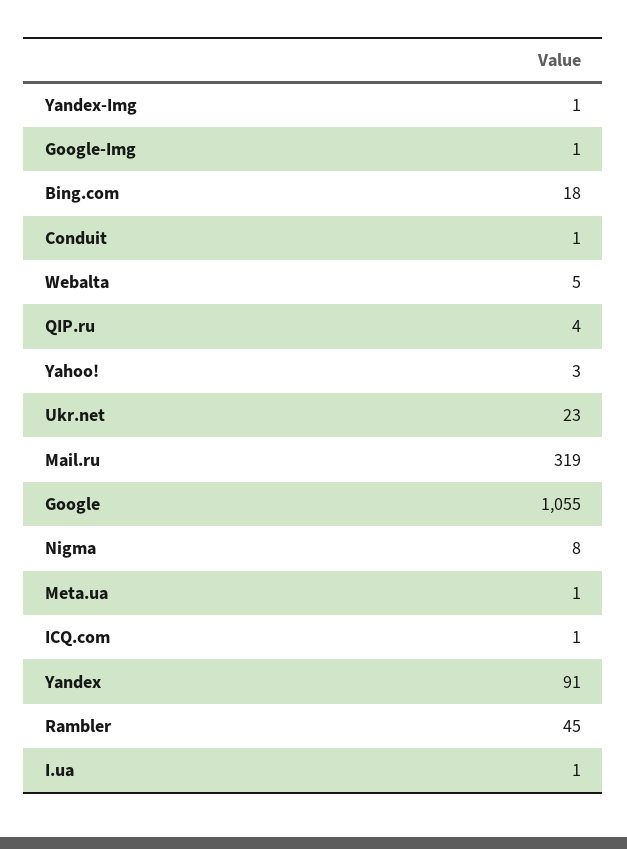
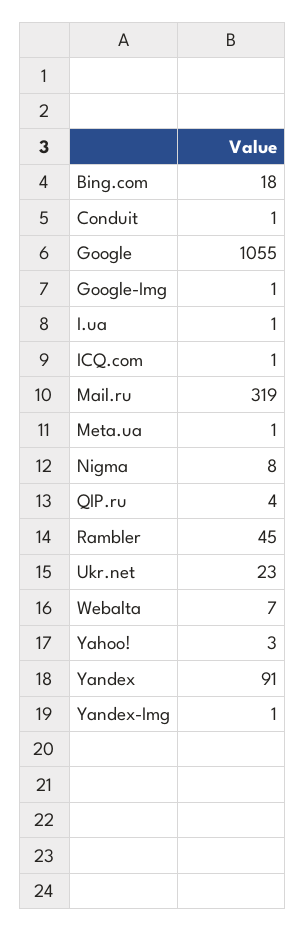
  {
    "Yandex-Img": 1,
    "Google-Img": 1,
    "Bing.com": 18,
    "Conduit": 1,
-   "Webalta": 5,
+   "Webalta": 7,
    "QIP.ru": 4,
    "Yahoo!": 3,
    "Ukr.net": 23,
    "Mail.ru": 319,
    "Google": 1055,
    "Nigma": 8,
    "Meta.ua": 1,
    "ICQ.com": 1,
    "Yandex": 91,
    "Rambler": 45,
    "I.ua": 1
  }

